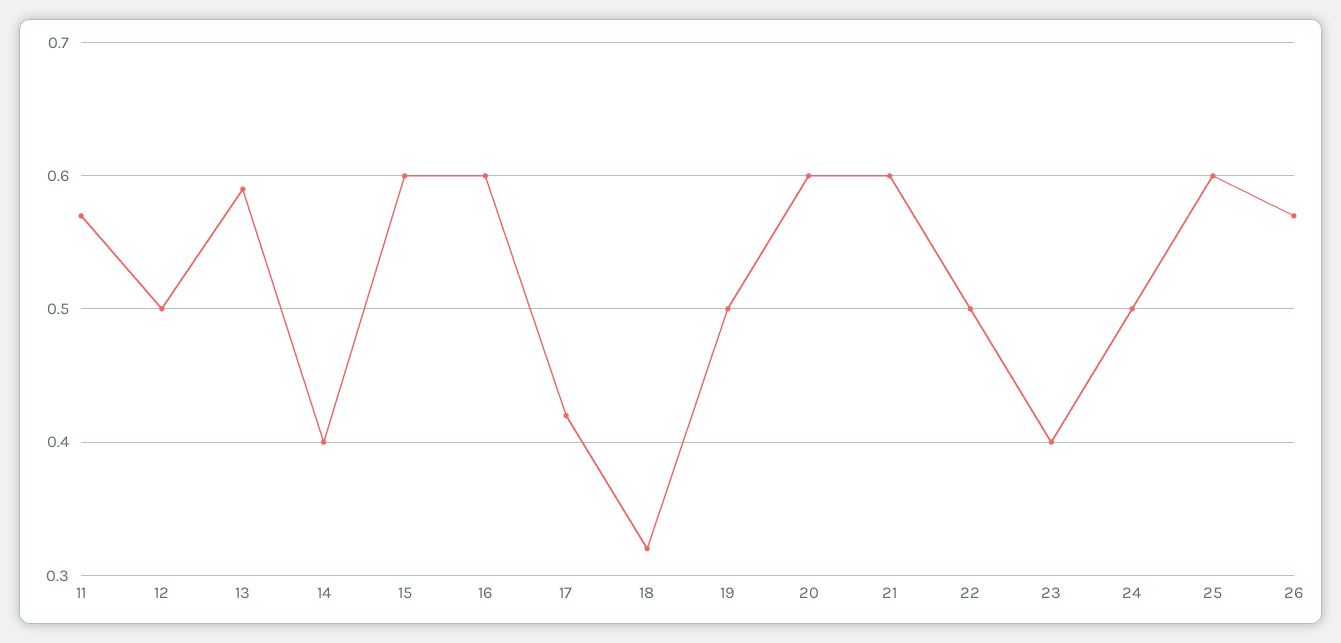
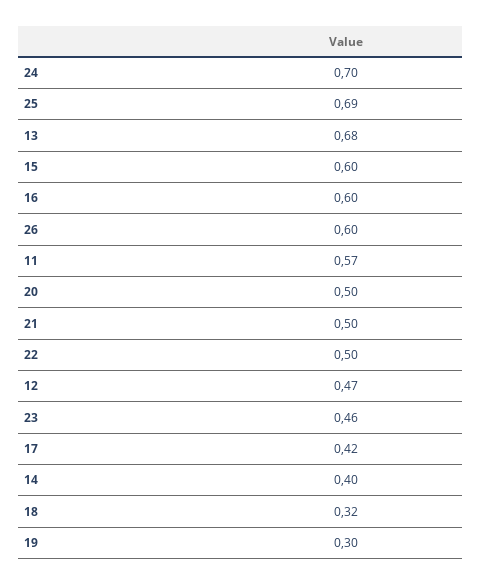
  {
    "11": 0.57,
-   "12": 0.5,
+   "12": 0.47,
-   "13": 0.59,
+   "13": 0.68,
    "14": 0.4,
    "15": 0.6,
    "16": 0.6,
    "17": 0.42,
    "18": 0.32,
-   "19": 0.5,
+   "19": 0.3,
-   "20": 0.6,
+   "20": 0.5,
-   "21": 0.6,
+   "21": 0.5,
    "22": 0.5,
-   "23": 0.4,
+   "23": 0.46,
-   "24": 0.5,
+   "24": 0.7,
-   "25": 0.6,
+   "25": 0.69,
-   "26": 0.57
+   "26": 0.6
  }

